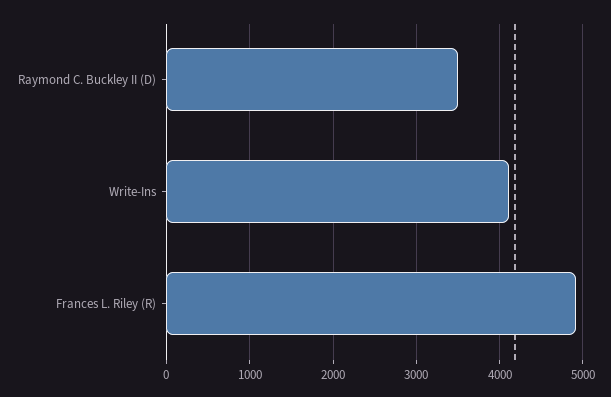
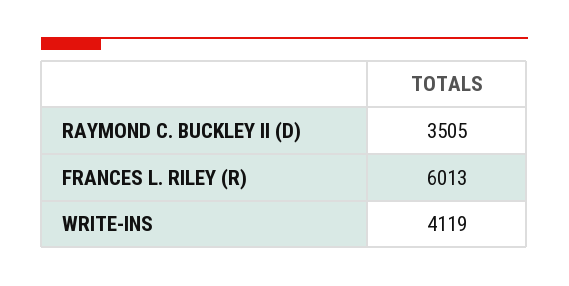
  {
    "Raymond C. Buckley II (D)": 3505,
    "Write-Ins": 4119,
-   "Frances L. Riley (R)": 4900
+   "Frances L. Riley (R)": 6013
  }

